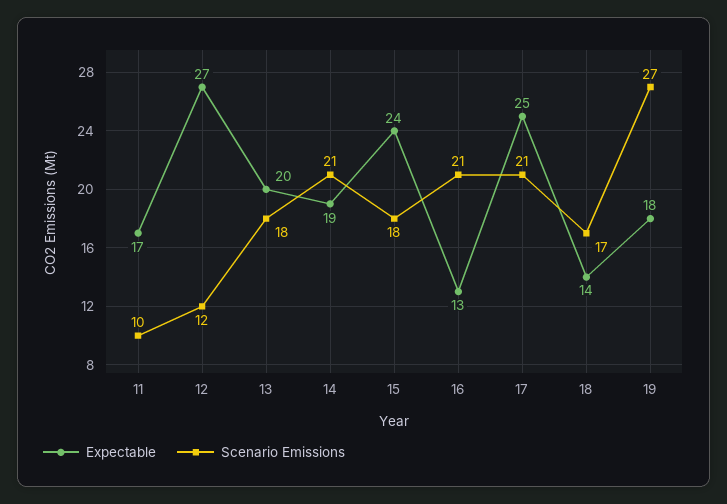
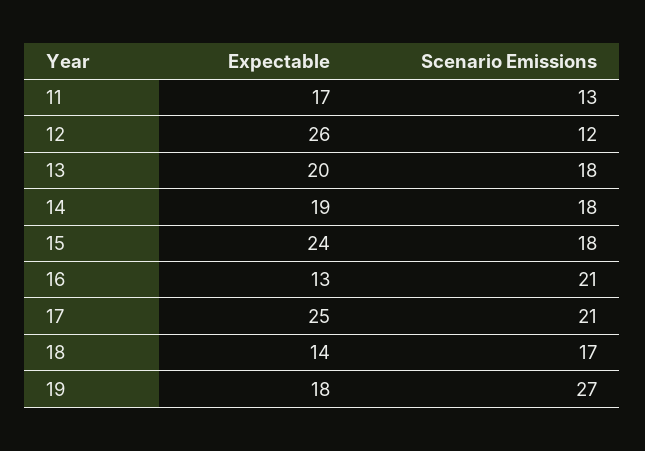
  {
    "Expectable": {
      "11": 17,
-     "12": 27,
+     "12": 26,
      "13": 20,
      "14": 19,
      "15": 24,
      "16": 13,
      "17": 25,
      "18": 14,
      "19": 18
    },
    "Scenario Emissions": {
-     "11": 10,
+     "11": 13,
      "12": 12,
      "13": 18,
-     "14": 21,
+     "14": 18,
      "15": 18,
      "16": 21,
      "17": 21,
      "18": 17,
      "19": 27
    }
  }

